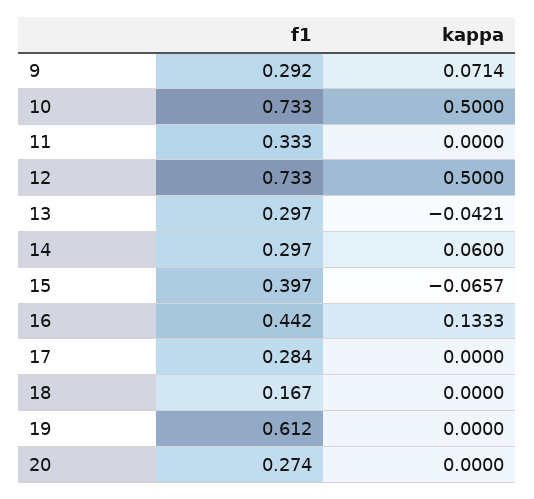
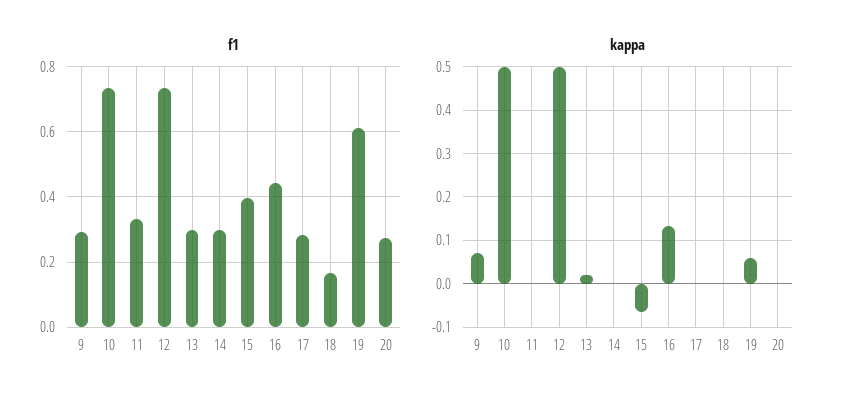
  {
    "f1": {
      "9": 0.292,
      "10": 0.733,
      "11": 0.333,
      "12": 0.733,
      "13": 0.297,
      "14": 0.297,
      "15": 0.397,
      "16": 0.442,
      "17": 0.284,
      "18": 0.167,
      "19": 0.612,
      "20": 0.274
    },
    "kappa": {
      "9": 0.0714,
      "10": 0.5,
      "11": 0,
      "12": 0.5,
-     "13": -0.0421,
+     "13": 0.02,
-     "14": 0.06,
+     "14": 0,
      "15": -0.0657,
      "16": 0.1333,
      "17": 0,
      "18": 0,
-     "19": 0,
+     "19": 0.06,
      "20": 0
    }
  }

